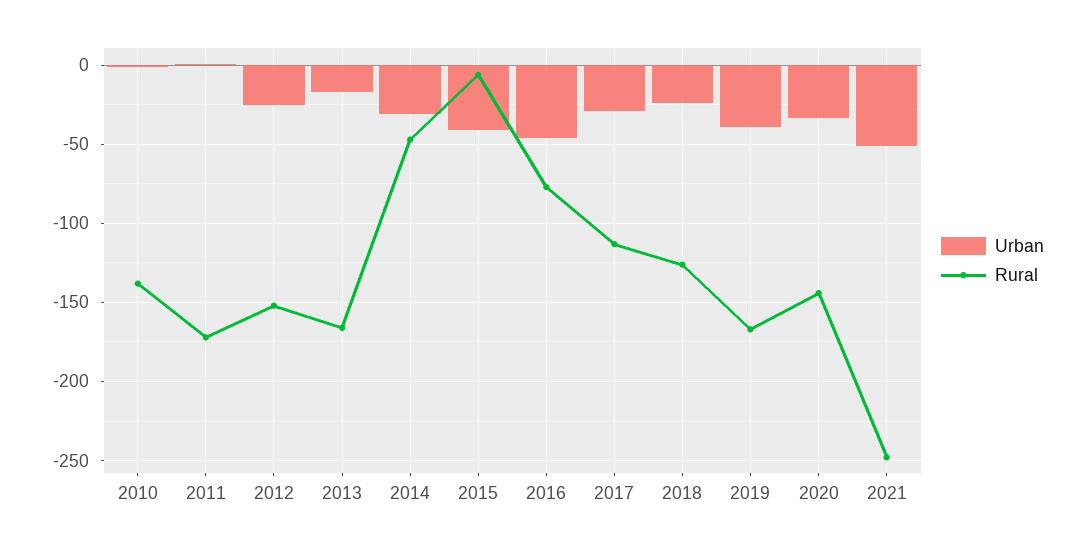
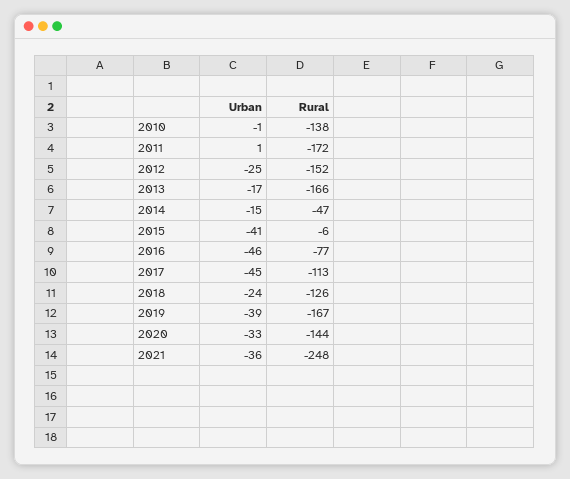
  {
    "Urban": {
      "2010": -1,
      "2011": 1,
      "2012": -25,
      "2013": -17,
-     "2014": -30,
+     "2014": -15,
      "2015": -41,
      "2016": -46,
-     "2017": -30,
+     "2017": -45,
      "2018": -24,
      "2019": -39,
      "2020": -33,
-     "2021": -50
+     "2021": -36
    },
    "Rural": {
      "2010": -138,
      "2011": -172,
      "2012": -152,
      "2013": -166,
      "2014": -47,
      "2015": -6,
      "2016": -77,
      "2017": -113,
      "2018": -126,
      "2019": -167,
      "2020": -144,
      "2021": -248
    }
  }

